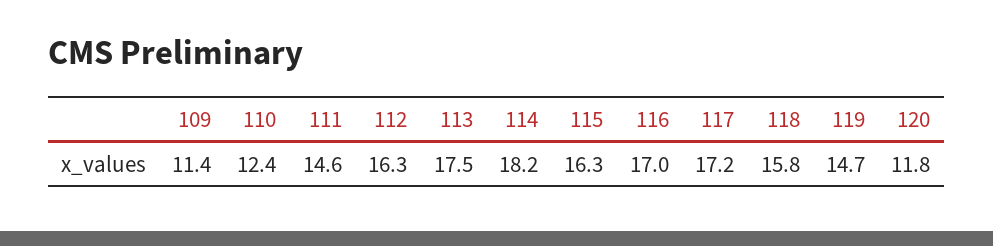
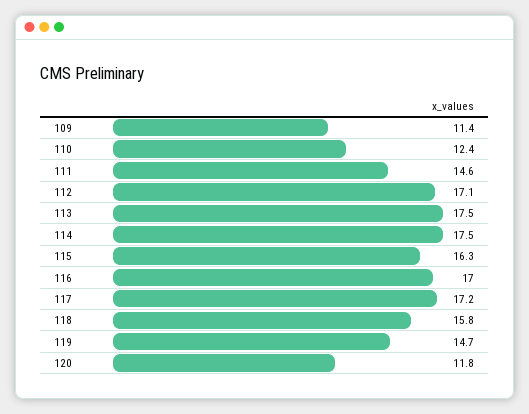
  {
    "109": 11.4,
    "110": 12.4,
    "111": 14.6,
-   "112": 16.3,
+   "112": 17.1,
    "113": 17.5,
-   "114": 18.2,
+   "114": 17.5,
    "115": 16.3,
    "116": 17,
    "117": 17.2,
    "118": 15.8,
    "119": 14.7,
    "120": 11.8
  }

